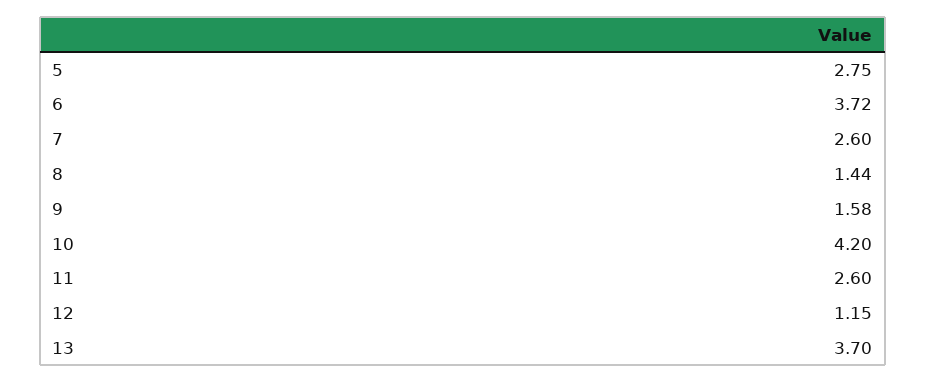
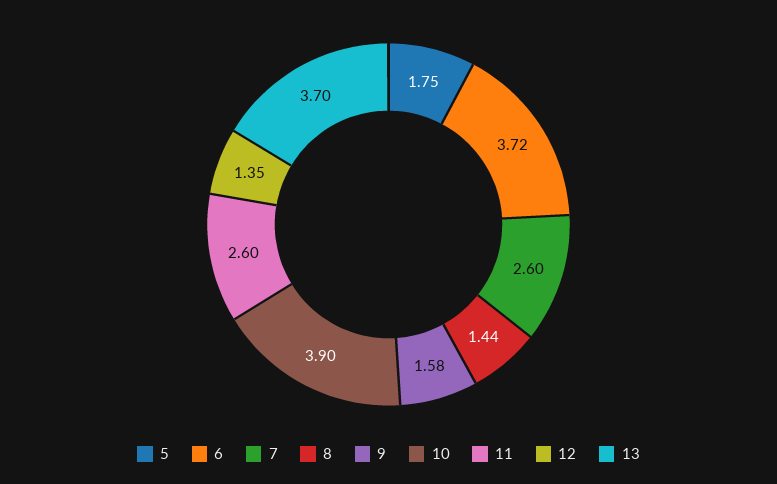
  {
-   "5": 2.75,
+   "5": 1.75,
    "6": 3.72,
    "7": 2.6,
    "8": 1.44,
    "9": 1.58,
-   "10": 4.2,
+   "10": 3.9,
    "11": 2.6,
-   "12": 1.15,
+   "12": 1.35,
    "13": 3.7
  }

